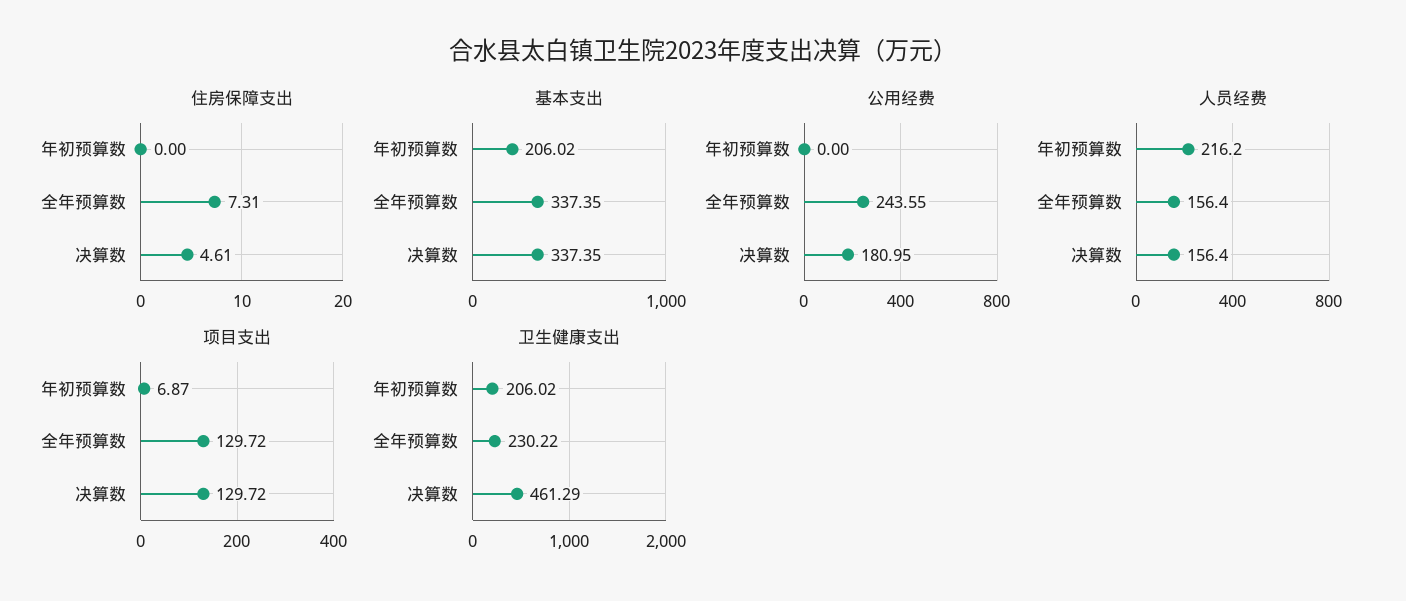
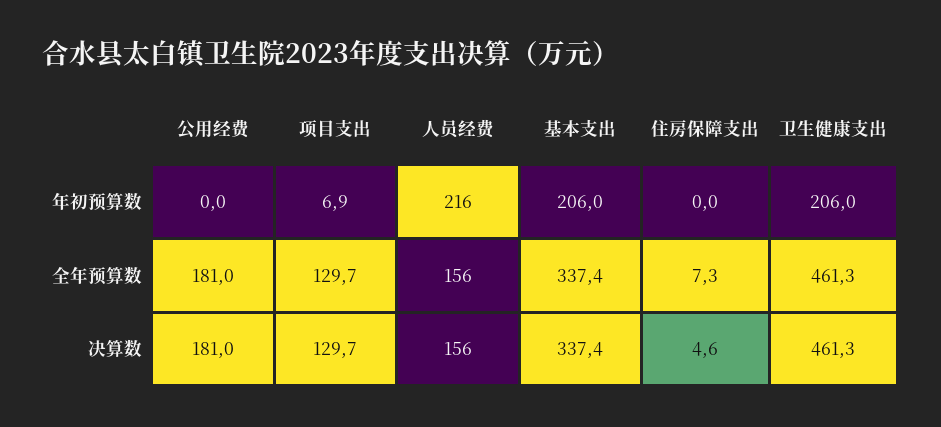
  {
    "住房保障支出": {
      "年初预算数": 0,
      "全年预算数": 7.31,
      "决算数": 4.61
    },
    "基本支出": {
      "年初预算数": 206.02,
      "全年预算数": 337.35,
      "决算数": 337.35
    },
    "公用经费": {
      "年初预算数": 0,
-     "全年预算数": 243.55,
+     "全年预算数": 181,
      "决算数": 180.95
    },
    "人员经费": {
      "年初预算数": 216.2,
      "全年预算数": 156.4,
      "决算数": 156.4
    },
    "项目支出": {
      "年初预算数": 6.87,
      "全年预算数": 129.72,
      "决算数": 129.72
    },
    "卫生健康支出": {
      "年初预算数": 206.02,
-     "全年预算数": 230.22,
+     "全年预算数": 461.3,
      "决算数": 461.29
    }
  }

